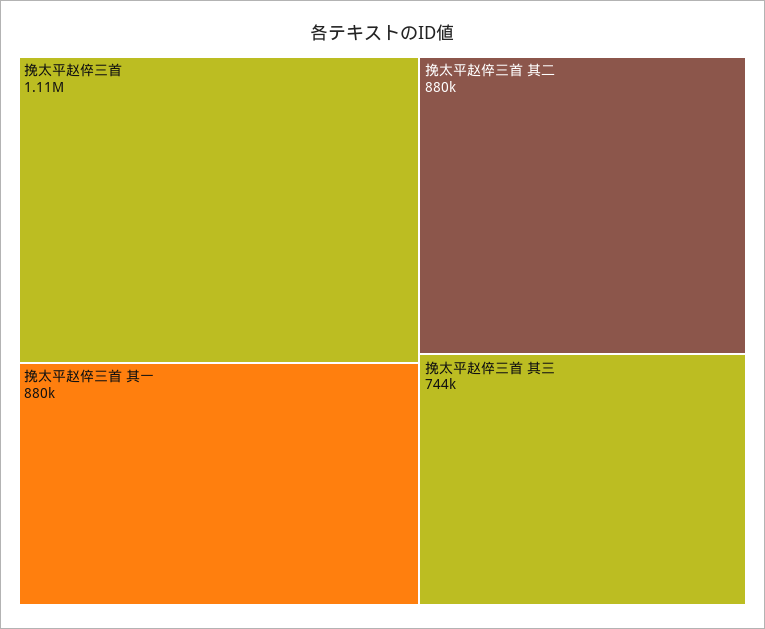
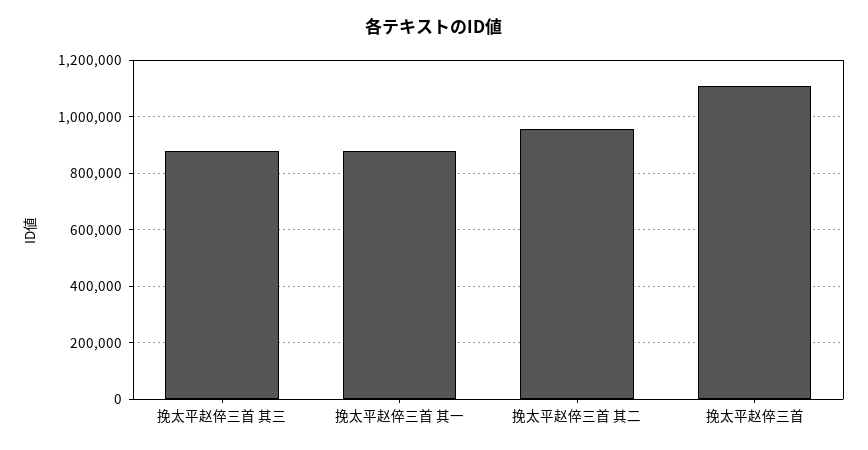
  {
    "挽太平赵倅三首": 1110000,
    "挽太平赵倅三首 其一": 880000,
-   "挽太平赵倅三首 其二": 880000,
+   "挽太平赵倅三首 其二": 950000,
-   "挽太平赵倅三首 其三": 744000
+   "挽太平赵倅三首 其三": 875000
  }

